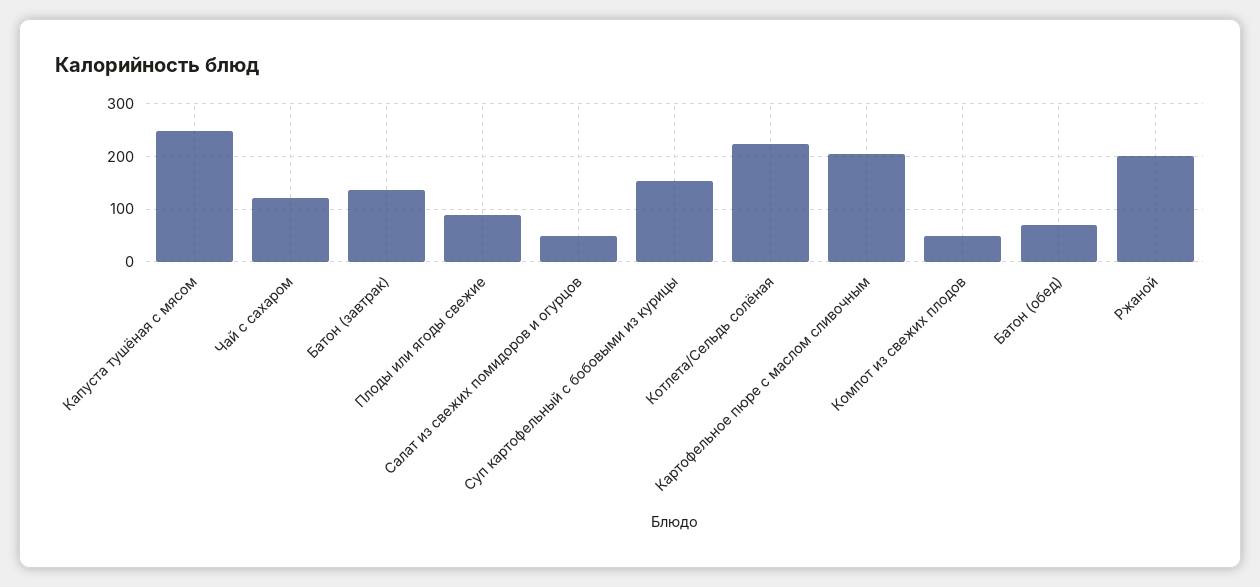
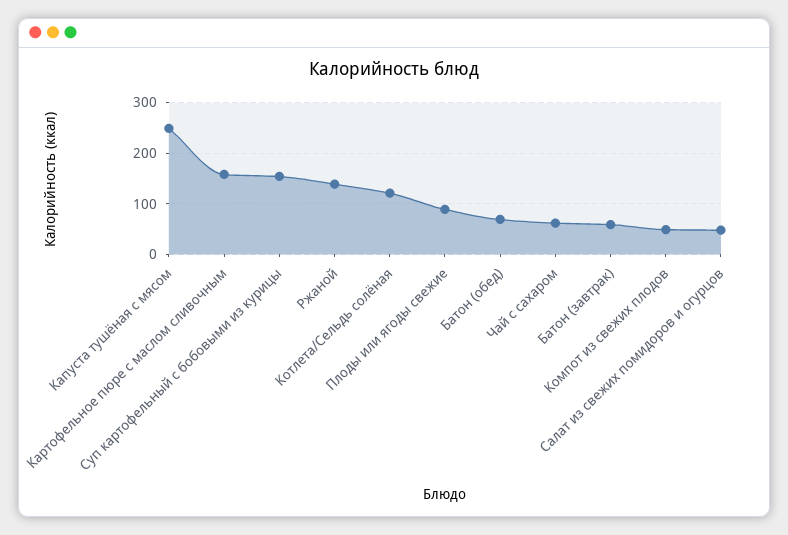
  {
    "Капуста тушёная с мясом": 240,
-   "Чай с сахаром": 120,
+   "Чай с сахаром": 60,
-   "Батон (завтрак)": 140,
+   "Батон (завтрак)": 60,
    "Плоды или ягоды свежие": 80,
    "Салат из свежих помидоров и огурцов": 40,
    "Суп картофельный с бобовыми из курицы": 160,
-   "Котлета/Сельдь солёная": 220,
+   "Котлета/Сельдь солёная": 120,
-   "Картофельное пюре с маслом сливочным": 200,
+   "Картофельное пюре с маслом сливочным": 160,
    "Компот из свежих плодов": 40,
    "Батон (обед)": 60,
-   "Ржаной": 200
+   "Ржаной": 140
  }

